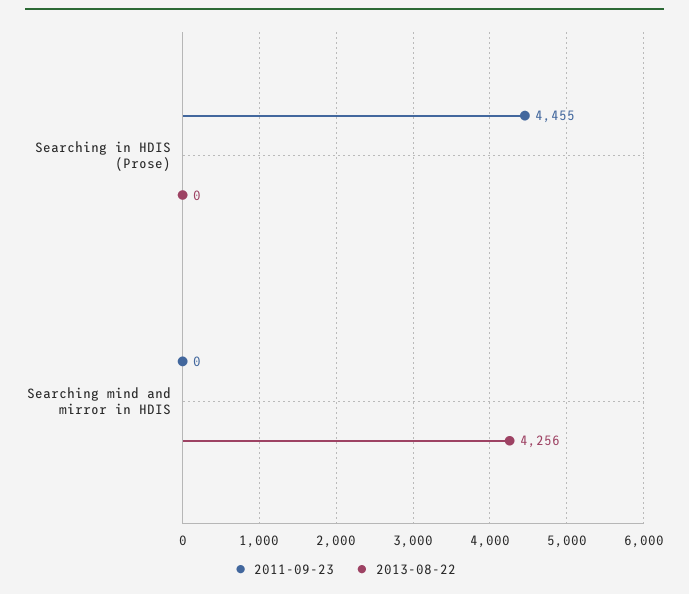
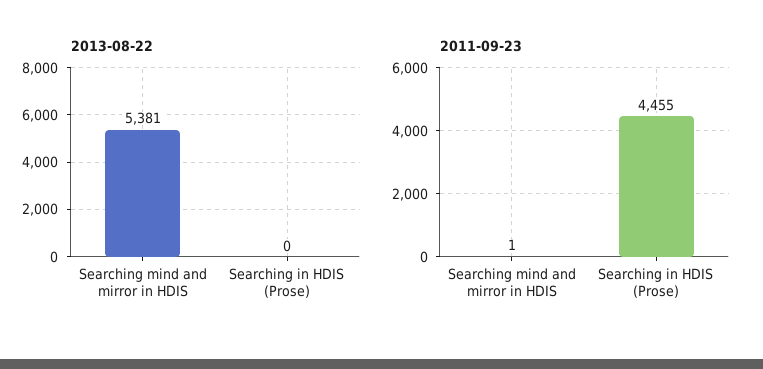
  {
    "2011-09-23": {
      "Searching in HDIS (Prose)": 4455,
-     "Searching mind and mirror in HDIS": 0
+     "Searching mind and mirror in HDIS": 1
    },
    "2013-08-22": {
      "Searching in HDIS (Prose)": 0,
-     "Searching mind and mirror in HDIS": 4256
+     "Searching mind and mirror in HDIS": 5381
    }
  }

